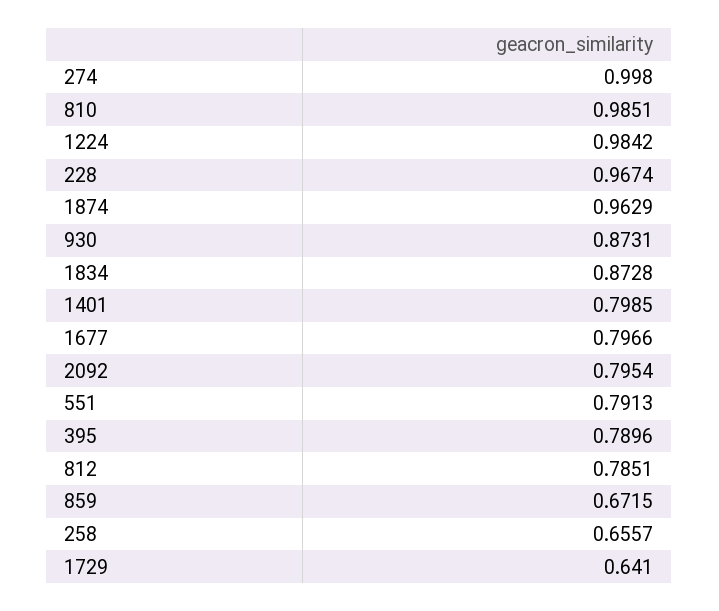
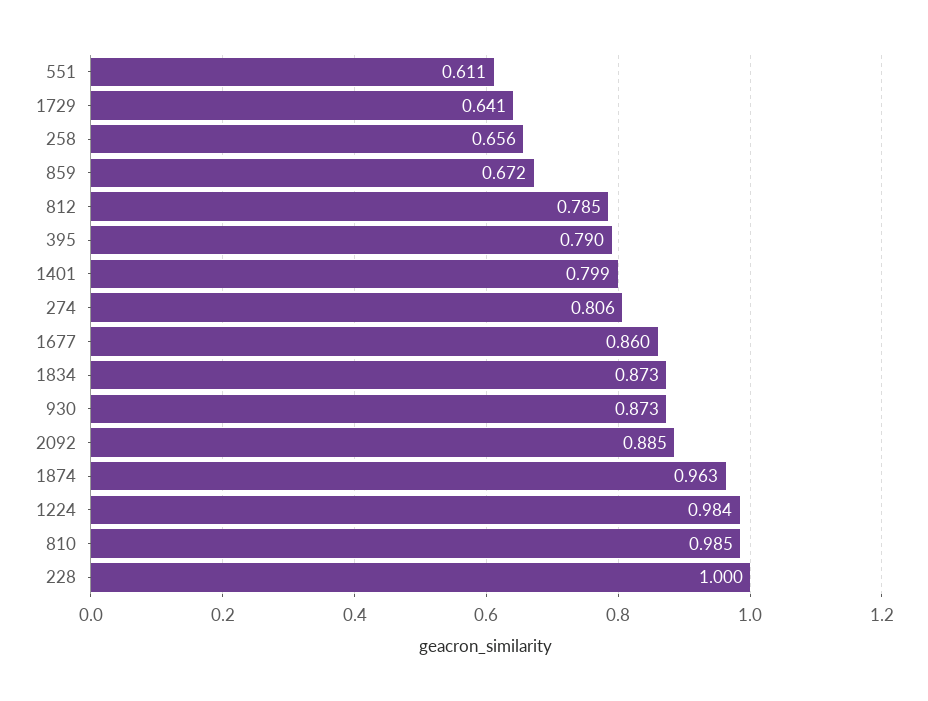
  {
-   "274": 0.998,
+   "274": 0.806,
    "810": 0.9851,
    "1224": 0.9842,
-   "228": 0.9674,
+   "228": 1,
    "1874": 0.9629,
    "930": 0.8731,
    "1834": 0.8728,
    "1401": 0.7985,
-   "1677": 0.7966,
+   "1677": 0.86,
-   "2092": 0.7954,
+   "2092": 0.885,
-   "551": 0.7913,
+   "551": 0.611,
    "395": 0.7896,
    "812": 0.7851,
    "859": 0.6715,
    "258": 0.6557,
    "1729": 0.641
  }

